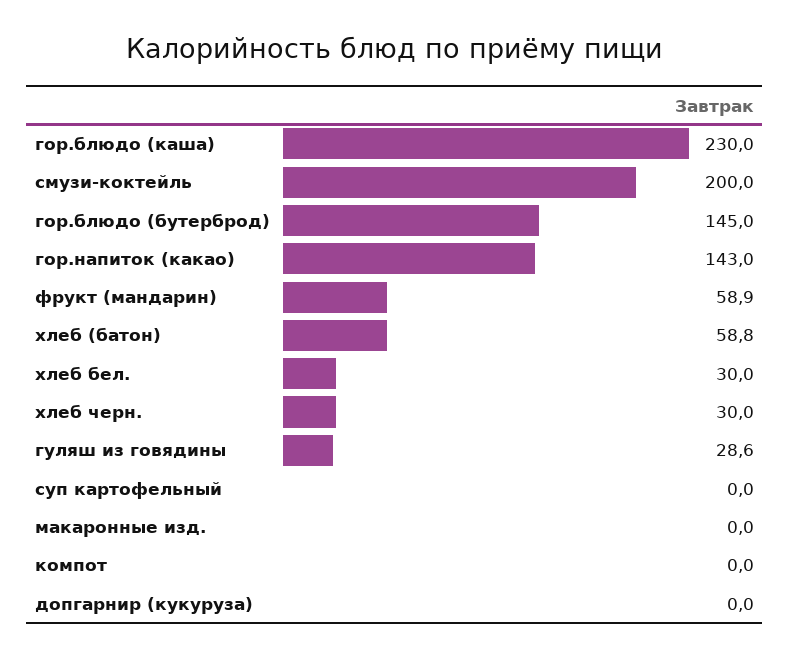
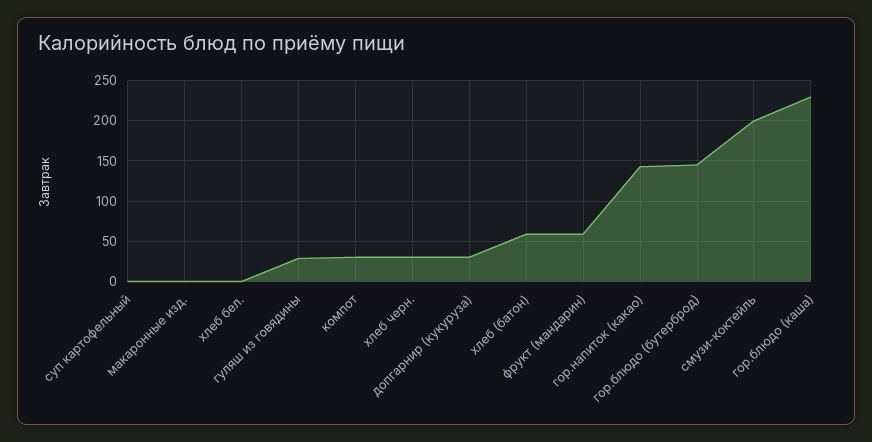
  {
    "гор.блюдо (каша)": 230,
    "смузи-коктейль": 200,
    "гор.блюдо (бутерброд)": 145,
    "гор.напиток (какао)": 143,
    "фрукт (мандарин)": 58.9,
    "хлеб (батон)": 58.8,
-   "хлеб бел.": 30,
+   "хлеб бел.": 0,
    "хлеб черн.": 30,
    "гуляш из говядины": 28.6,
    "суп картофельный": 0,
    "макаронные изд.": 0,
-   "компот": 0,
+   "компот": 30,
-   "допгарнир (кукуруза)": 0
+   "допгарнир (кукуруза)": 30
  }

